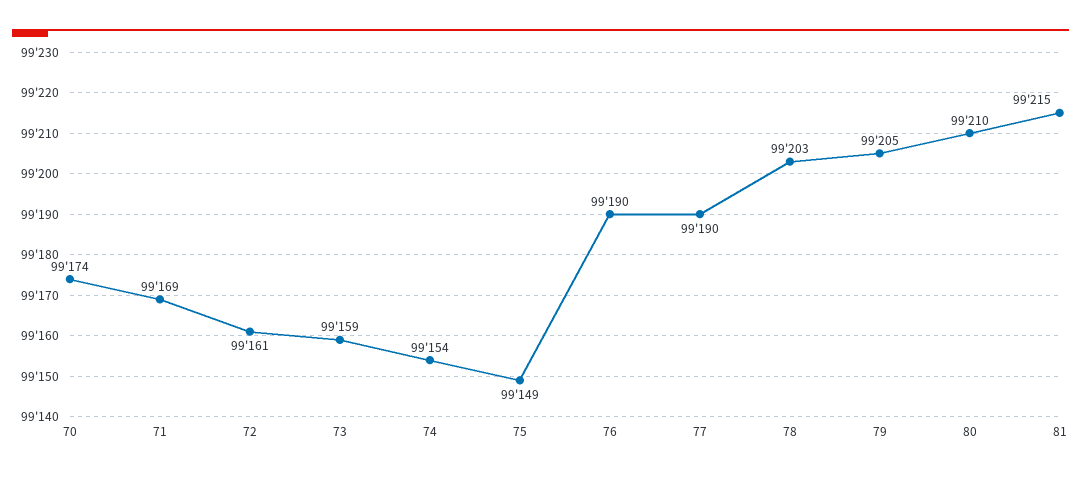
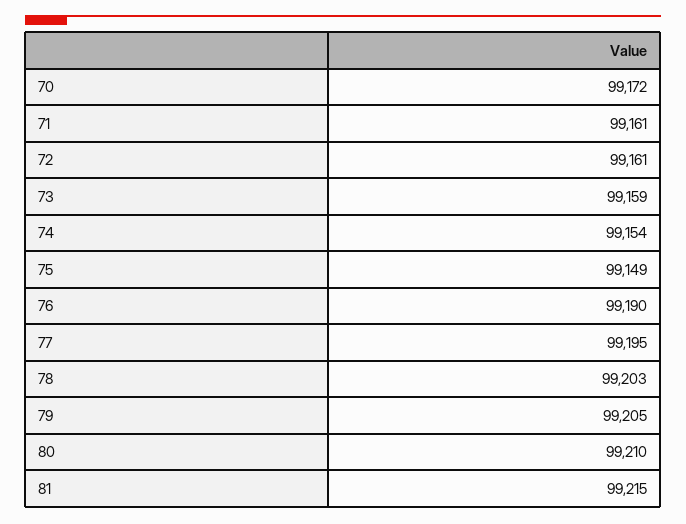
  {
-   "70": 99174,
+   "70": 99172,
-   "71": 99169,
+   "71": 99161,
    "72": 99161,
    "73": 99159,
    "74": 99154,
    "75": 99149,
    "76": 99190,
-   "77": 99190,
+   "77": 99195,
    "78": 99203,
    "79": 99205,
    "80": 99210,
    "81": 99215
  }

